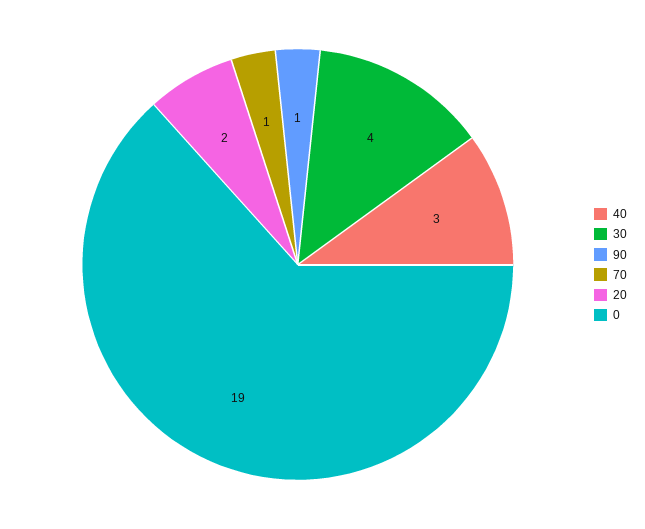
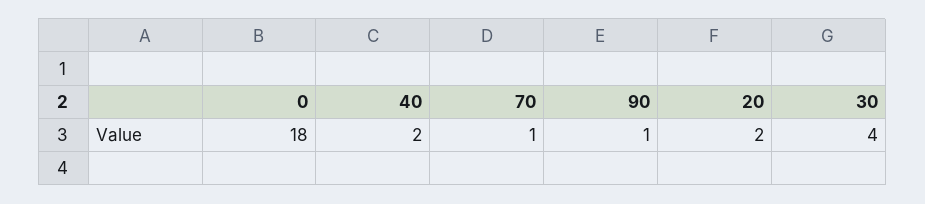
  {
-   "40": 3,
+   "40": 2,
    "30": 4,
    "90": 1,
    "70": 1,
    "20": 2,
-   "0": 19
+   "0": 18
  }

